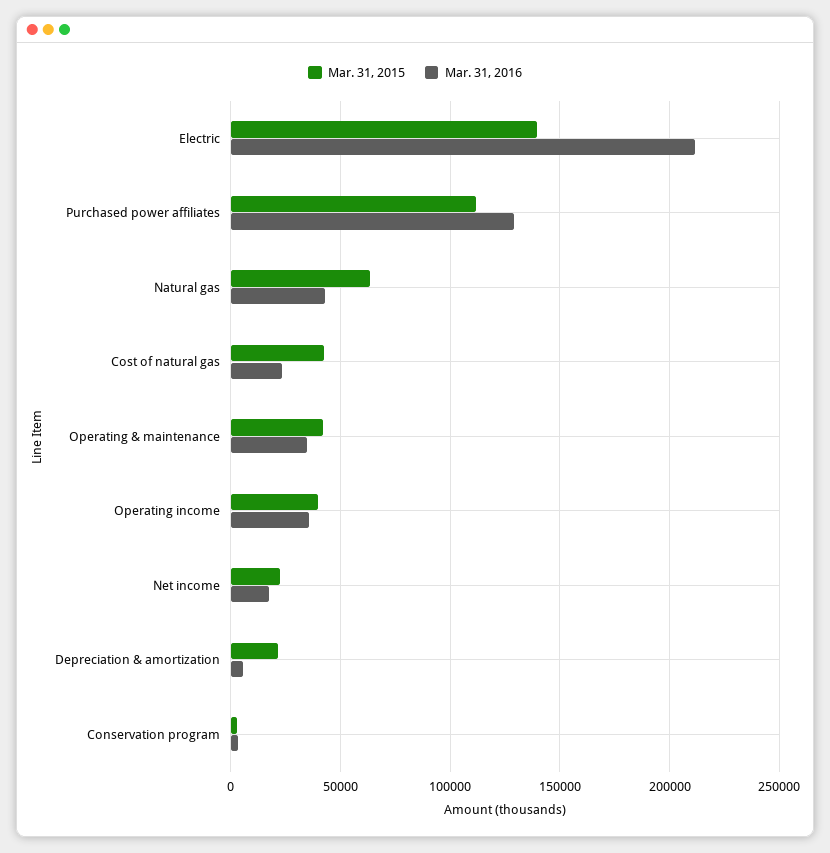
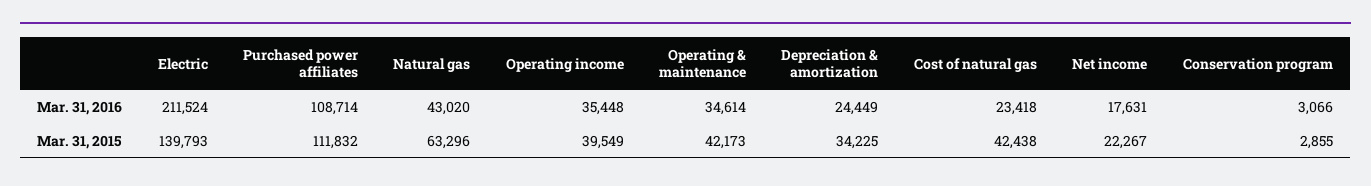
  {
    "Mar. 31, 2015": {
      "Electric": 139793,
      "Purchased power affiliates": 111832,
      "Natural gas": 63296,
      "Cost of natural gas": 42438,
      "Operating & maintenance": 42173,
      "Operating income": 39549,
      "Net income": 22267,
-     "Depreciation & amortization": 20000,
+     "Depreciation & amortization": 34225,
      "Conservation program": 2855
    },
    "Mar. 31, 2016": {
      "Electric": 211524,
-     "Purchased power affiliates": 130000,
+     "Purchased power affiliates": 108714,
      "Natural gas": 43020,
      "Cost of natural gas": 23418,
      "Operating & maintenance": 34614,
      "Operating income": 35448,
      "Net income": 17631,
-     "Depreciation & amortization": 5000,
+     "Depreciation & amortization": 24449,
      "Conservation program": 3066
    }
  }

